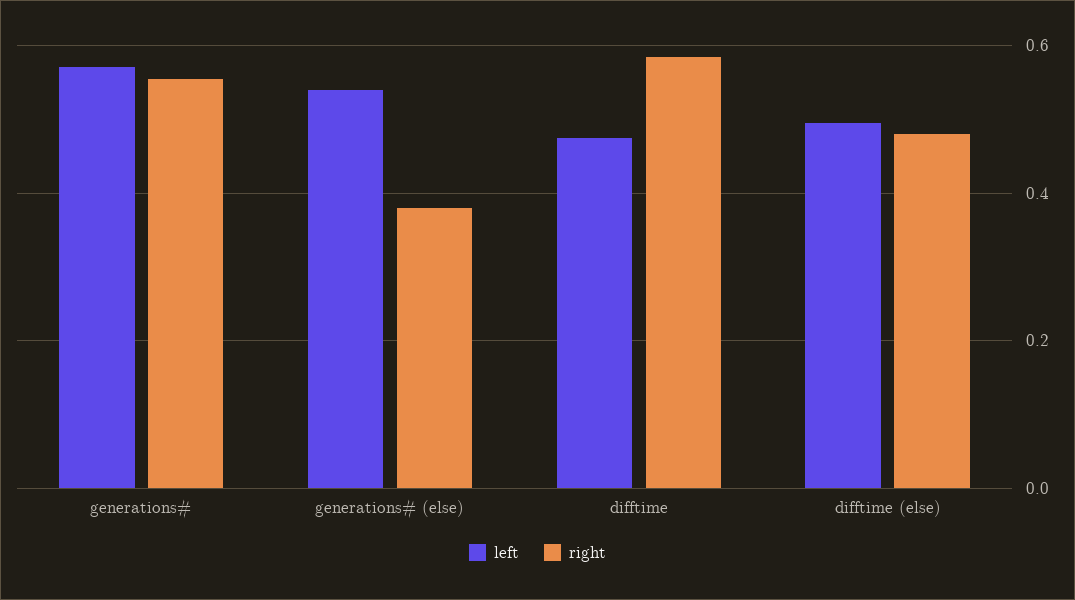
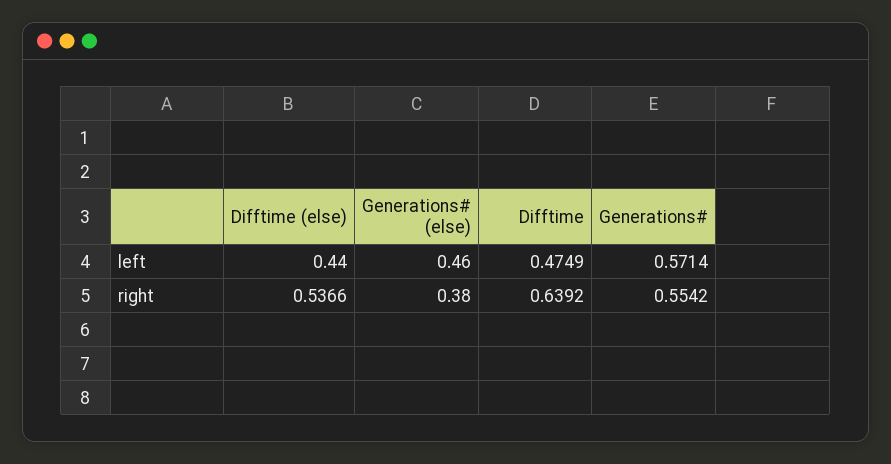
  {
    "left": {
      "generations#": 0.5714,
-     "generations# (else)": 0.54,
+     "generations# (else)": 0.46,
      "difftime": 0.4749,
-     "difftime (else)": 0.5
+     "difftime (else)": 0.44
    },
    "right": {
      "generations#": 0.5542,
      "generations# (else)": 0.38,
-     "difftime": 0.58,
+     "difftime": 0.6392,
-     "difftime (else)": 0.48
+     "difftime (else)": 0.5366
    }
  }

